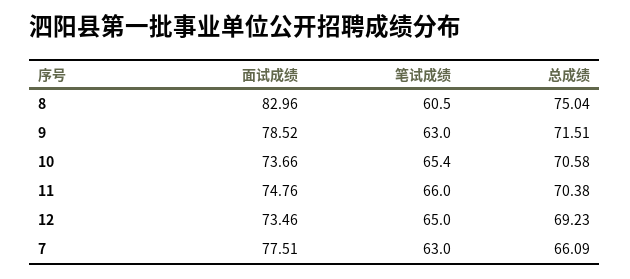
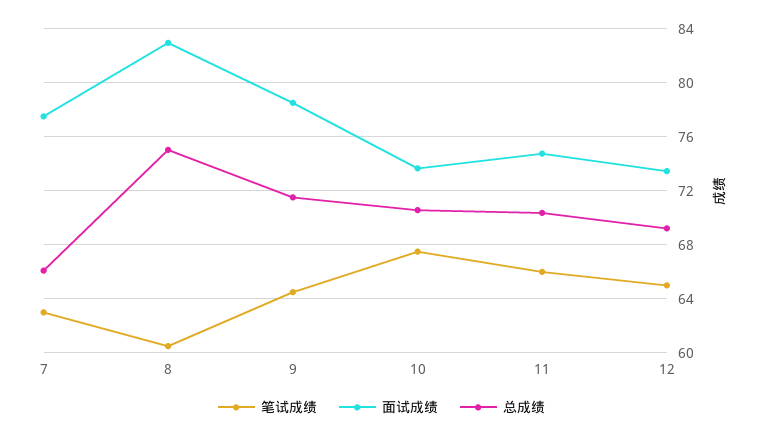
  {
    "面试成绩": {
      "8": 82.96,
      "9": 78.52,
      "10": 73.66,
      "11": 74.76,
      "12": 73.46,
      "7": 77.51
    },
    "笔试成绩": {
      "8": 60.5,
-     "9": 63,
+     "9": 64.5,
-     "10": 65.4,
+     "10": 67.5,
      "11": 66,
      "12": 65,
      "7": 63
    },
    "总成绩": {
      "8": 75.04,
      "9": 71.51,
      "10": 70.58,
      "11": 70.38,
      "12": 69.23,
      "7": 66.09
    }
  }

